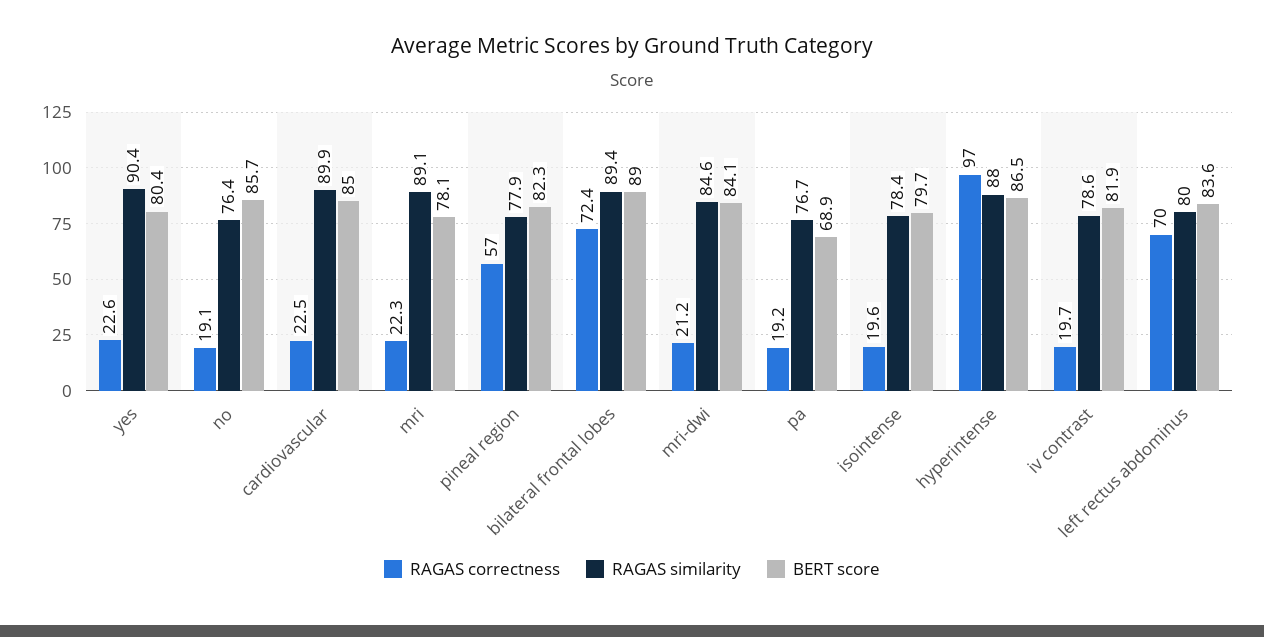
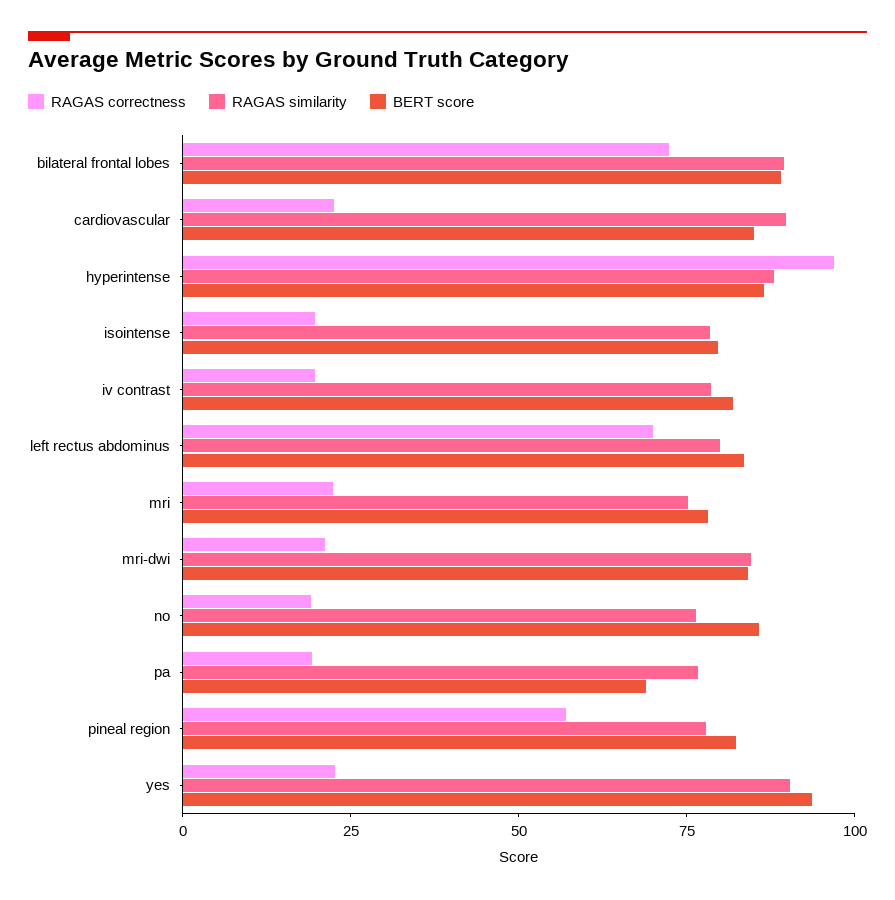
  {
    "RAGAS correctness": {
      "yes": 22.6,
      "no": 19.1,
      "cardiovascular": 22.5,
      "mri": 22.3,
      "pineal region": 57,
      "bilateral frontal lobes": 72.4,
      "mri-dwi": 21.2,
      "pa": 19.2,
      "isointense": 19.6,
      "hyperintense": 97,
      "iv contrast": 19.7,
      "left rectus abdominus": 70
    },
    "RAGAS similarity": {
      "yes": 90.4,
      "no": 76.4,
      "cardiovascular": 89.9,
-     "mri": 89.1,
+     "mri": 75,
      "pineal region": 77.9,
      "bilateral frontal lobes": 89.4,
      "mri-dwi": 84.6,
      "pa": 76.7,
      "isointense": 78.4,
      "hyperintense": 88,
      "iv contrast": 78.6,
      "left rectus abdominus": 80
    },
    "BERT score": {
-     "yes": 80.4,
+     "yes": 95,
      "no": 85.7,
      "cardiovascular": 85,
      "mri": 78.1,
      "pineal region": 82.3,
      "bilateral frontal lobes": 89,
      "mri-dwi": 84.1,
      "pa": 68.9,
      "isointense": 79.7,
      "hyperintense": 86.5,
      "iv contrast": 81.9,
      "left rectus abdominus": 83.6
    }
  }

